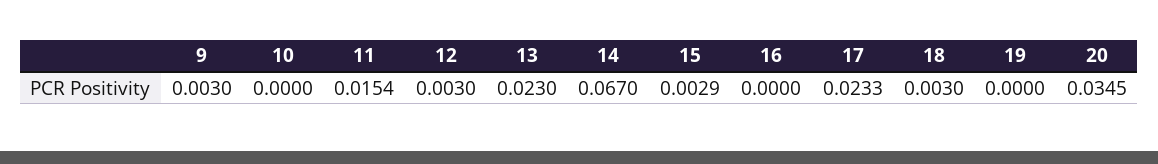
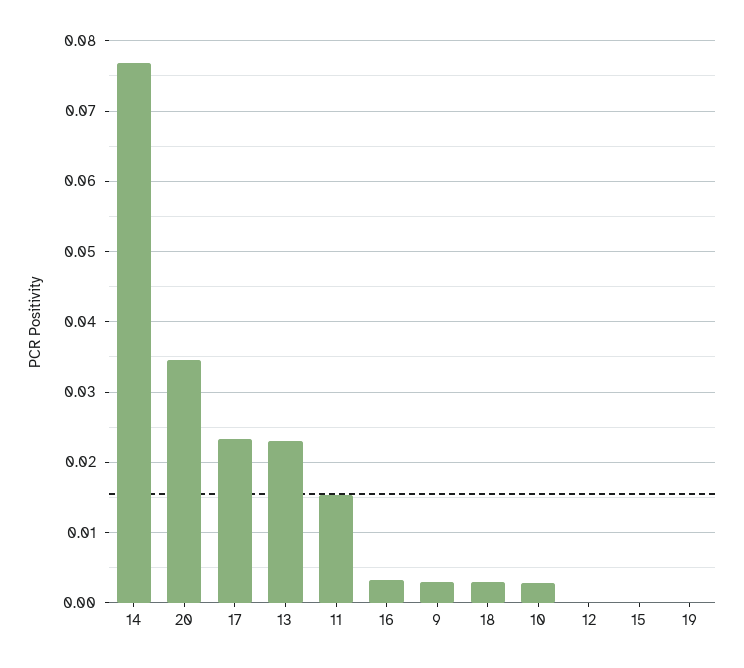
  {
    "9": 0.003,
-   "10": 0,
+   "10": 0.003,
    "11": 0.0154,
-   "12": 0.003,
+   "12": 0,
    "13": 0.023,
-   "14": 0.067,
+   "14": 0.077,
-   "15": 0.0029,
+   "15": 0,
-   "16": 0,
+   "16": 0.003,
    "17": 0.0233,
    "18": 0.003,
    "19": 0,
    "20": 0.0345
  }

